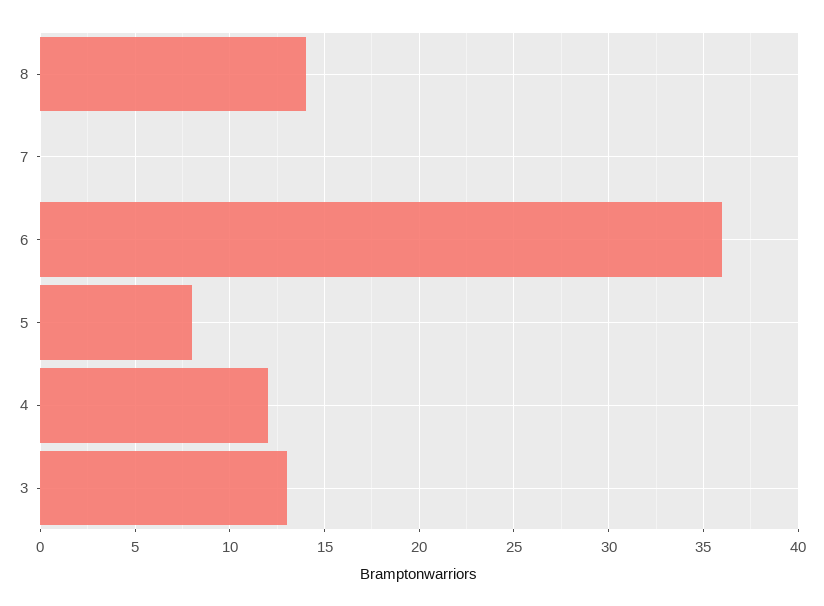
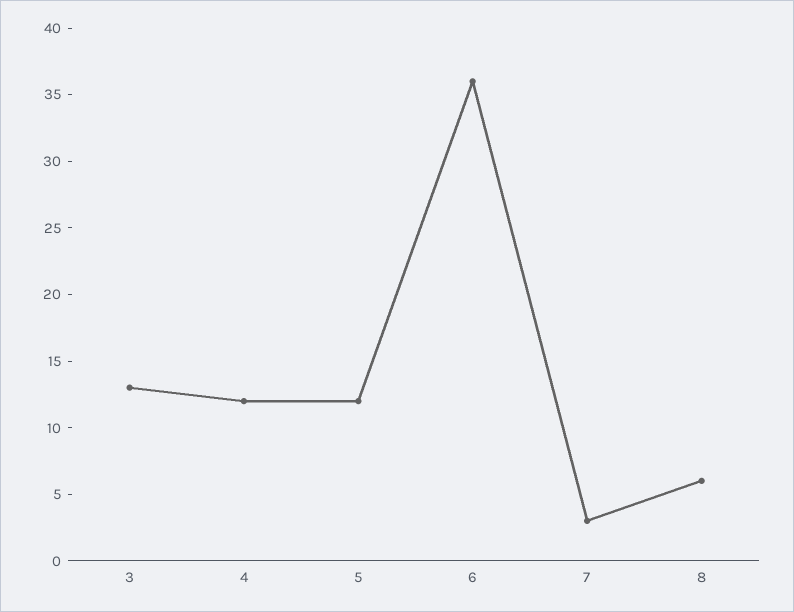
  {
-   "8": 14,
+   "8": 6,
-   "7": 0,
+   "7": 3,
    "6": 36,
-   "5": 8,
+   "5": 12,
    "4": 12,
    "3": 13
  }

